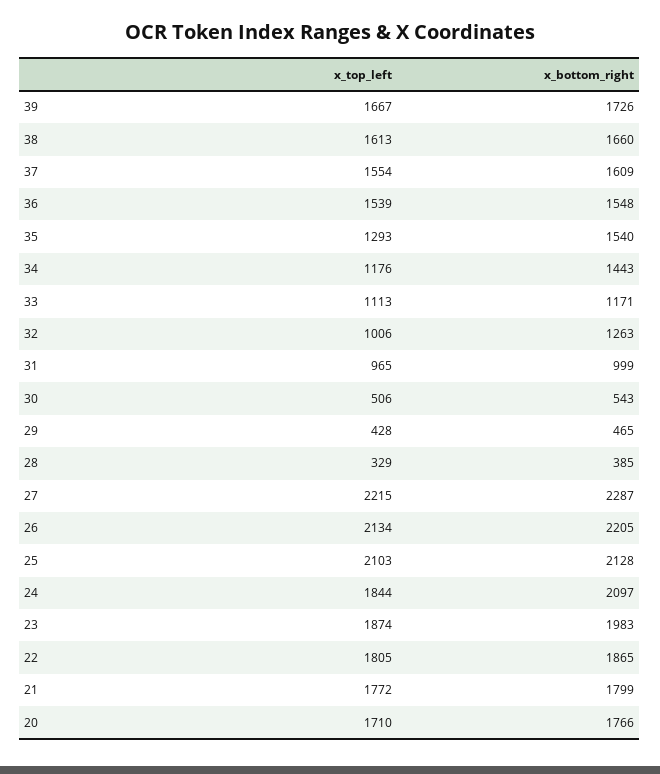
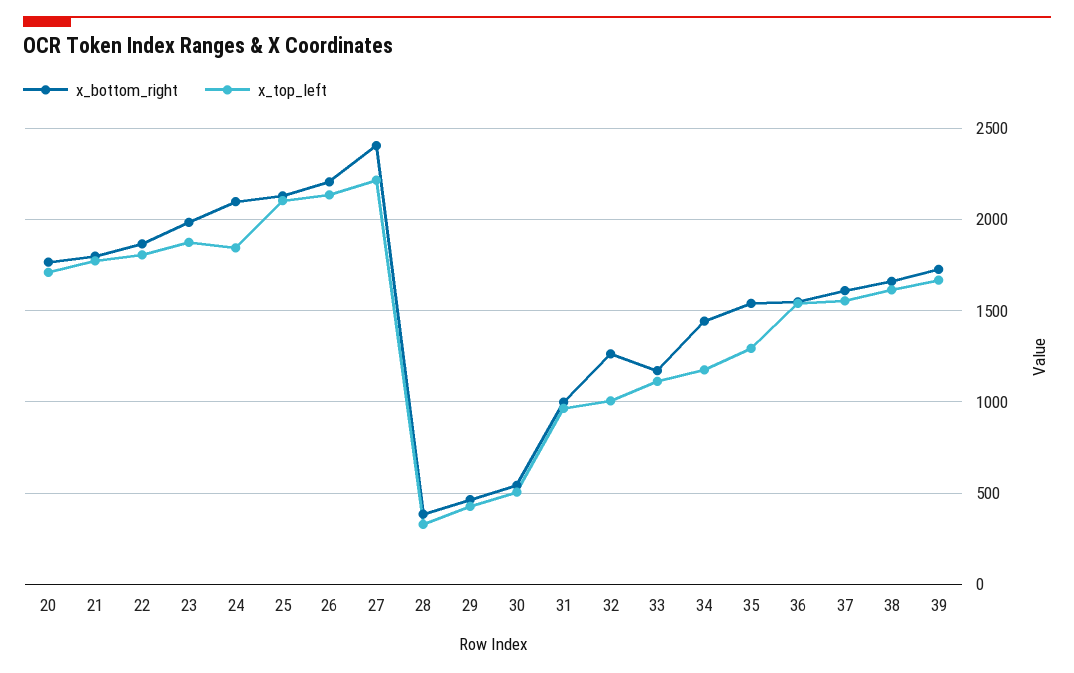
  {
    "x_top_left": {
      "39": 1667,
      "38": 1613,
      "37": 1554,
      "36": 1539,
      "35": 1293,
      "34": 1176,
      "33": 1113,
      "32": 1006,
      "31": 965,
      "30": 506,
      "29": 428,
      "28": 329,
      "27": 2215,
      "26": 2134,
      "25": 2103,
      "24": 1844,
      "23": 1874,
      "22": 1805,
      "21": 1772,
      "20": 1710
    },
    "x_bottom_right": {
      "39": 1726,
      "38": 1660,
      "37": 1609,
      "36": 1548,
      "35": 1540,
      "34": 1443,
      "33": 1171,
      "32": 1263,
      "31": 999,
      "30": 543,
      "29": 465,
      "28": 385,
-     "27": 2287,
+     "27": 2400,
      "26": 2205,
      "25": 2128,
      "24": 2097,
      "23": 1983,
      "22": 1865,
      "21": 1799,
      "20": 1766
    }
  }

